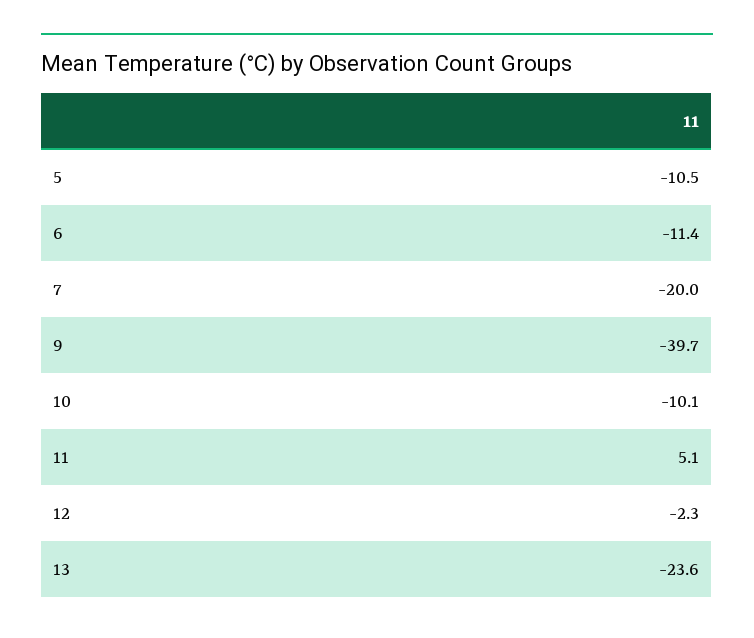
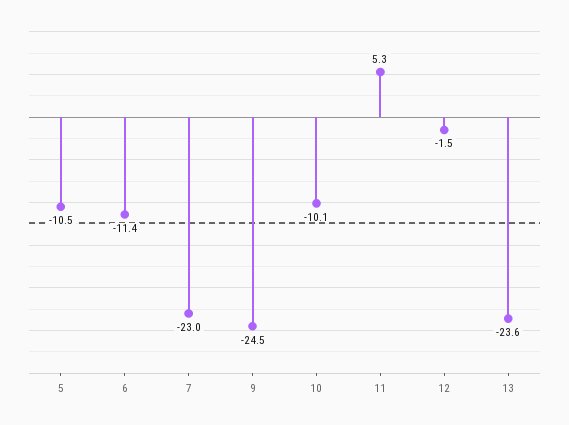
  {
    "5": -10.5,
    "6": -11.4,
-   "7": -20,
+   "7": -23,
-   "9": -39.7,
+   "9": -24.5,
    "10": -10.1,
-   "11": 5.1,
+   "11": 5.3,
-   "12": -2.3,
+   "12": -1.5,
    "13": -23.6
  }

